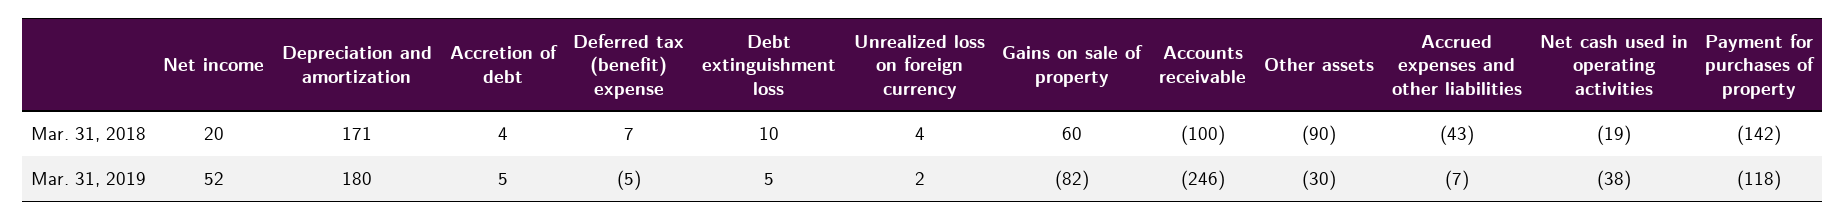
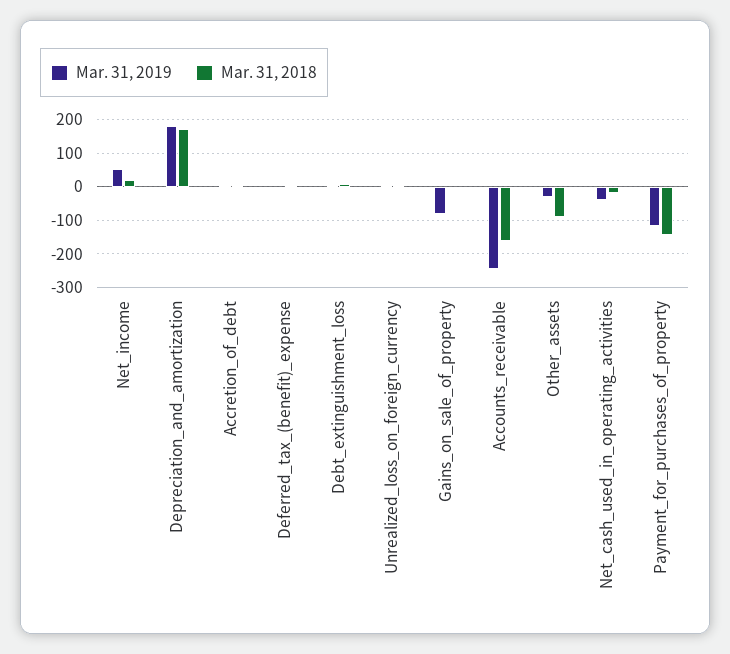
  {
    "Mar. 31, 2018": {
      "Net income": 20,
      "Depreciation and amortization": 171,
      "Accretion of debt": 4,
      "Deferred tax (benefit) expense": 7,
      "Debt extinguishment loss": 10,
      "Unrealized loss on foreign currency": 4,
-     "Gains on sale of property": 60,
+     "Gains on sale of property": 0,
-     "Accounts receivable": -100,
+     "Accounts receivable": -160,
      "Other assets": -90,
-     "Accrued expenses and other liabilities": -43,
      "Net cash used in operating activities": -19,
      "Payment for purchases of property": -142
    },
    "Mar. 31, 2019": {
      "Net income": 52,
      "Depreciation and amortization": 180,
      "Accretion of debt": 5,
      "Deferred tax (benefit) expense": -5,
      "Debt extinguishment loss": 5,
      "Unrealized loss on foreign currency": 2,
      "Gains on sale of property": -82,
      "Accounts receivable": -246,
      "Other assets": -30,
-     "Accrued expenses and other liabilities": -7,
      "Net cash used in operating activities": -38,
      "Payment for purchases of property": -118
    }
  }

